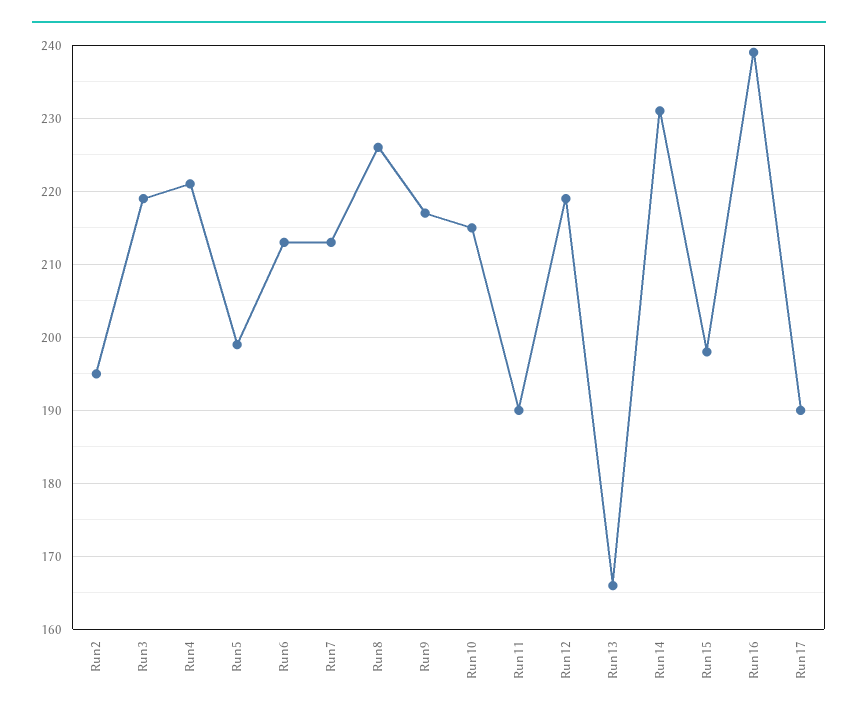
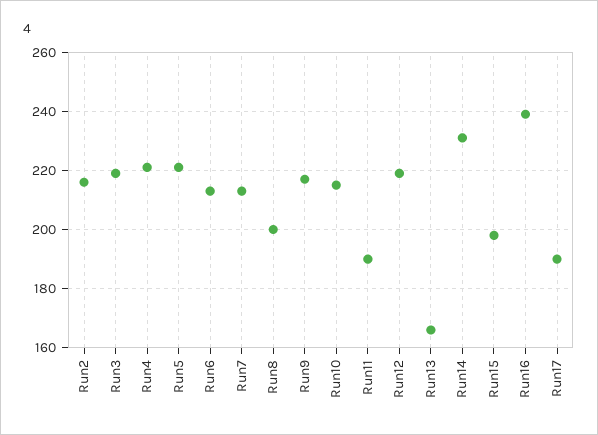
  {
-   "Run2": 195,
+   "Run2": 215,
    "Run3": 219,
    "Run4": 221,
-   "Run5": 199,
+   "Run5": 220,
    "Run6": 213,
    "Run7": 213,
-   "Run8": 226,
+   "Run8": 200,
    "Run9": 217,
    "Run10": 215,
    "Run11": 190,
    "Run12": 219,
    "Run13": 166,
    "Run14": 231,
    "Run15": 198,
    "Run16": 239,
    "Run17": 190
  }

